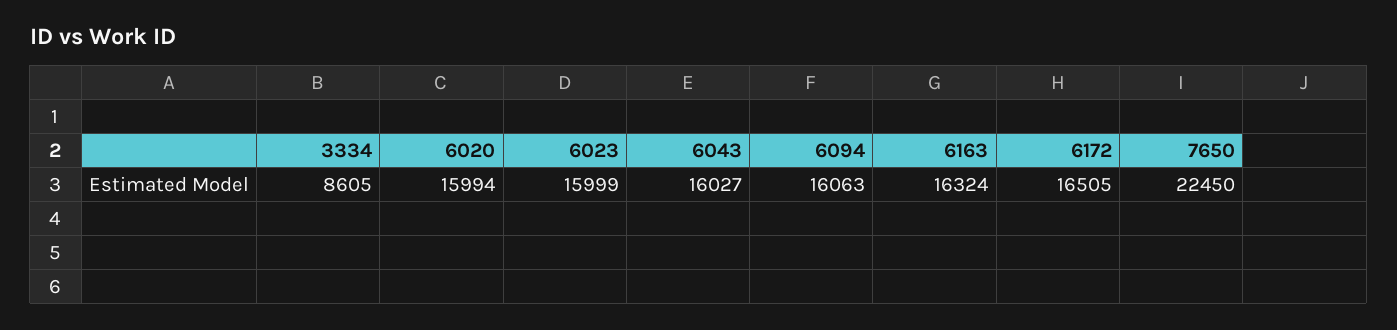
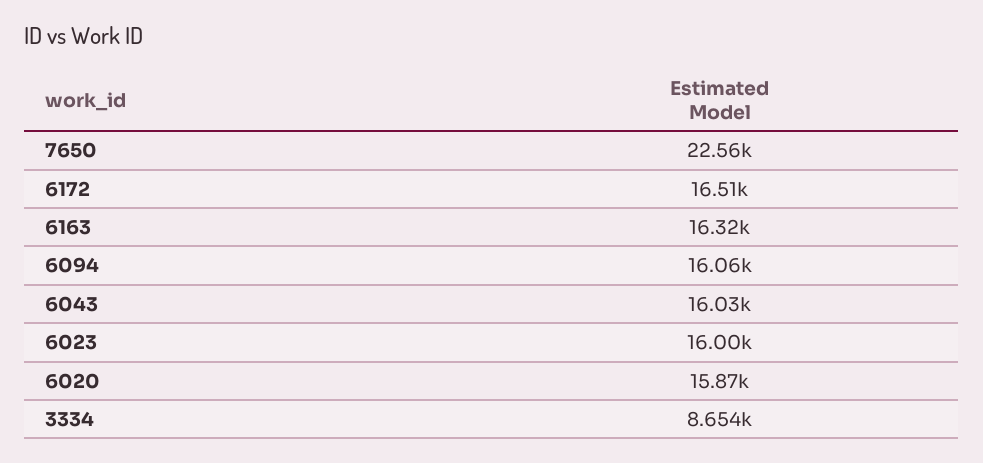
  {
-   "3334": 8605,
+   "3334": 8654,
-   "6020": 15994,
+   "6020": 15870,
    "6023": 15999,
    "6043": 16027,
    "6094": 16063,
    "6163": 16324,
    "6172": 16505,
-   "7650": 22450
+   "7650": 22560
  }

